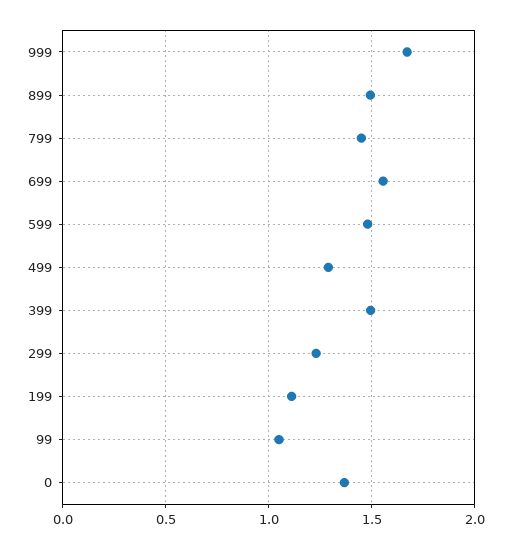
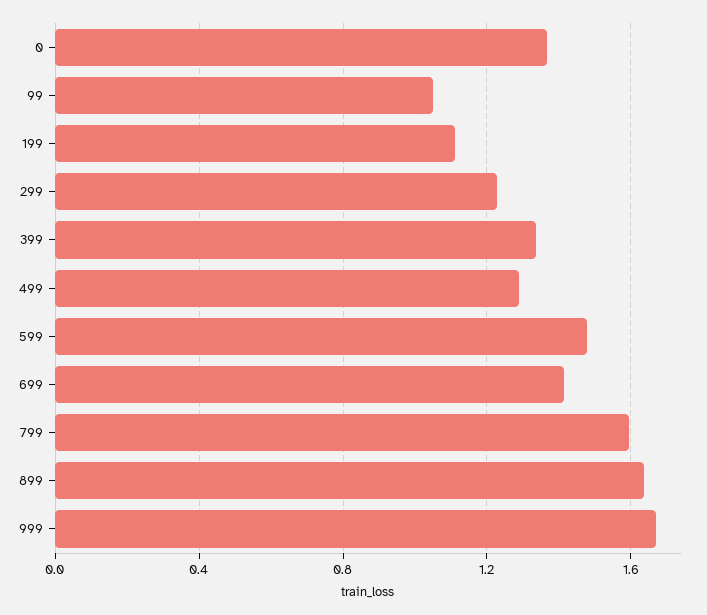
  {
    "999": 1.65,
-   "899": 1.5,
+   "899": 1.65,
-   "799": 1.45,
+   "799": 1.6,
-   "699": 1.55,
+   "699": 1.4,
    "599": 1.5,
    "499": 1.3,
-   "399": 1.5,
+   "399": 1.35,
    "299": 1.25,
    "199": 1.1,
    "99": 1.05,
    "0": 1.35
  }

